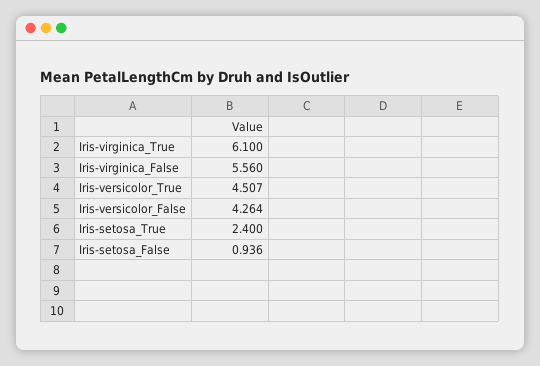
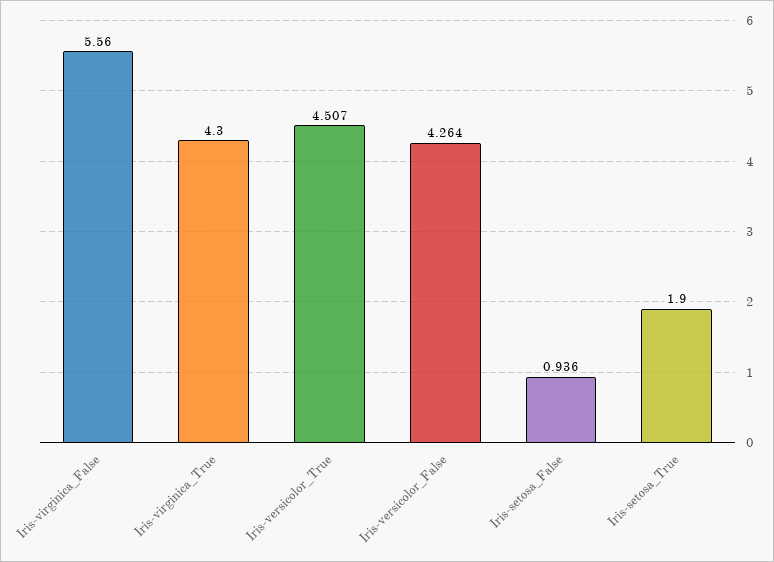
  {
-   "Iris-virginica_True": 6.1,
+   "Iris-virginica_True": 4.3,
    "Iris-virginica_False": 5.56,
    "Iris-versicolor_True": 4.507,
    "Iris-versicolor_False": 4.264,
-   "Iris-setosa_True": 2.4,
+   "Iris-setosa_True": 1.9,
    "Iris-setosa_False": 0.936
  }

